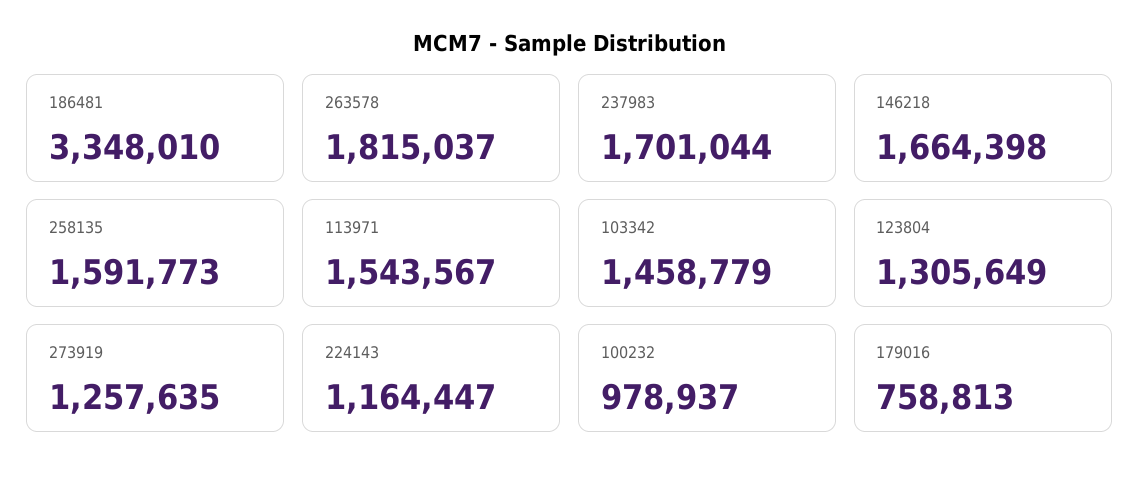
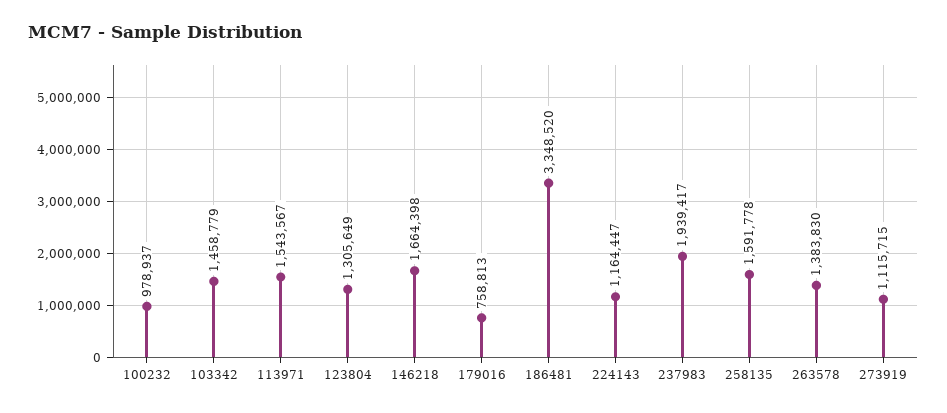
  {
-   "186481": 3348010,
+   "186481": 3348520,
-   "263578": 1815037,
+   "263578": 1383830,
-   "237983": 1701044,
+   "237983": 1939417,
    "146218": 1664398,
-   "258135": 1591773,
+   "258135": 1591778,
    "113971": 1543567,
    "103342": 1458779,
    "123804": 1305649,
-   "273919": 1257635,
+   "273919": 1115715,
    "224143": 1164447,
    "100232": 978937,
    "179016": 758813
  }

